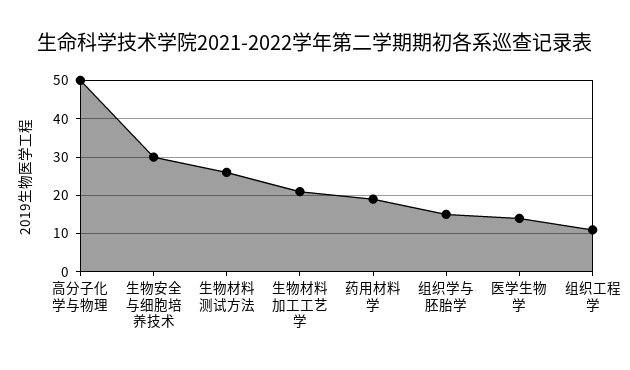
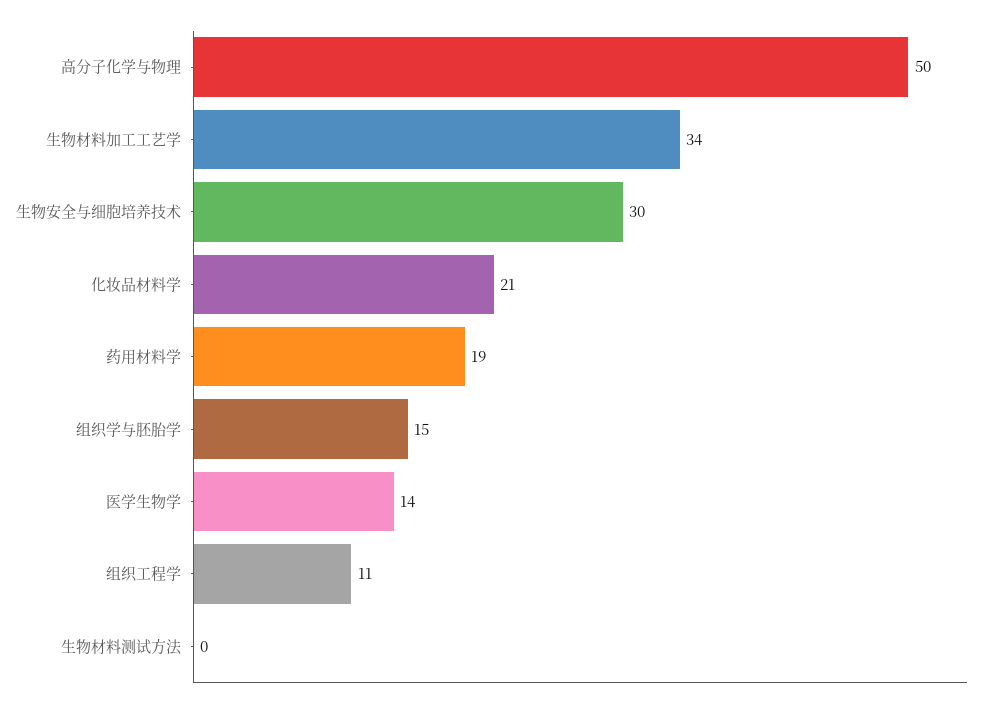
  {
    "高分子化学与物理": 50,
    "生物安全与细胞培养技术": 30,
-   "生物材料测试方法": 25,
+   "生物材料测试方法": 0,
-   "生物材料加工工艺学": 20,
+   "生物材料加工工艺学": 34,
    "药用材料学": 19,
    "组织学与胚胎学": 15,
    "医学生物学": 14,
-   "组织工程学": 11
+   "组织工程学": 11,
+   "化妆品材料学": 21
  }

